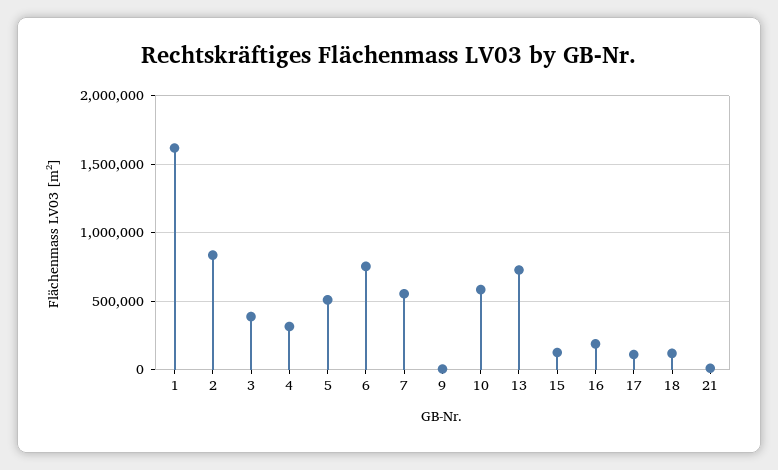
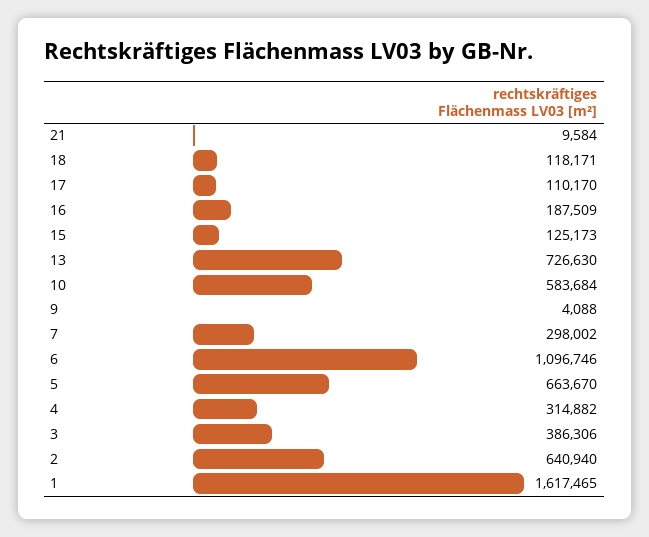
  {
    "1": 1617465,
-   "2": 850000,
+   "2": 640940,
    "3": 386306,
    "4": 314882,
-   "5": 500000,
+   "5": 663670,
-   "6": 750000,
+   "6": 1096746,
-   "7": 550000,
+   "7": 298002,
    "9": 4088,
    "10": 583684,
    "13": 726630,
    "15": 125173,
    "16": 187509,
    "17": 110170,
    "18": 118171,
    "21": 9584
  }

